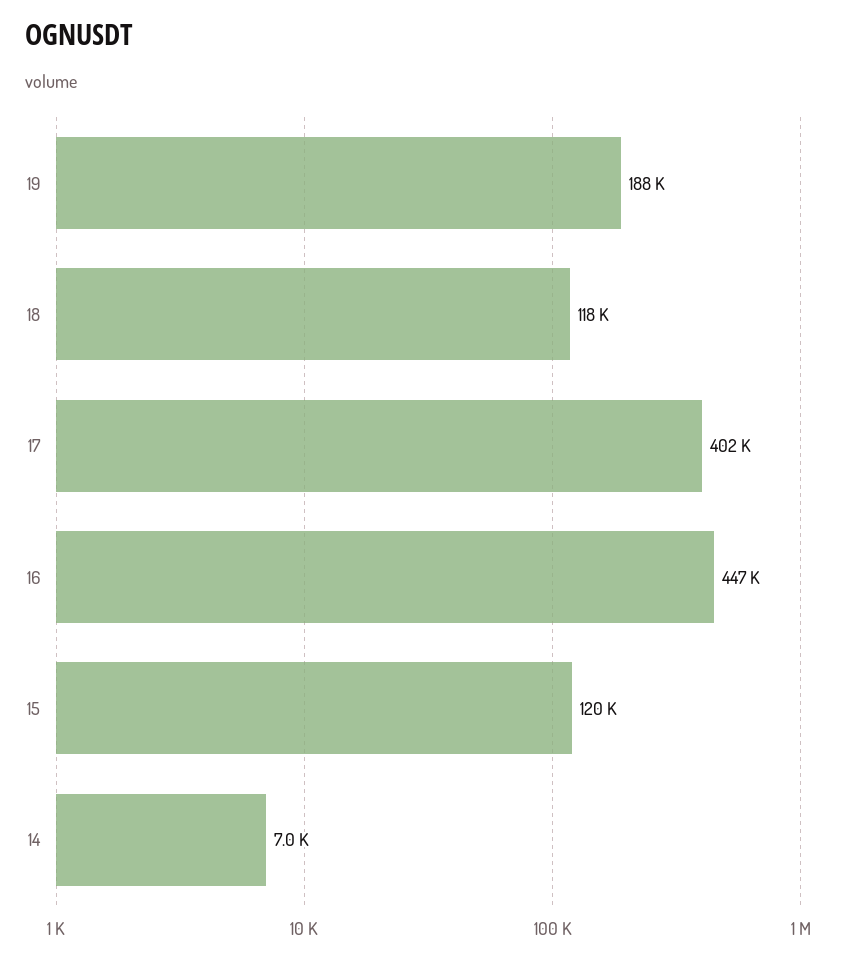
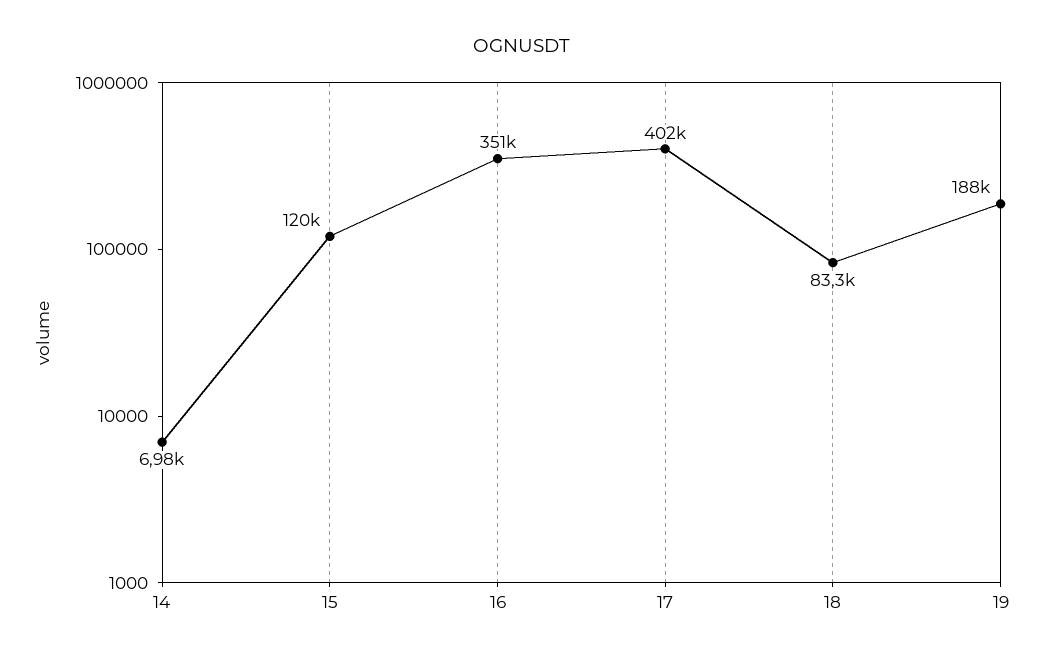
  {
    "19": 188000,
-   "18": 118000,
+   "18": 83300,
    "17": 402000,
-   "16": 447000,
+   "16": 351000,
    "15": 120000,
    "14": 6980
  }

